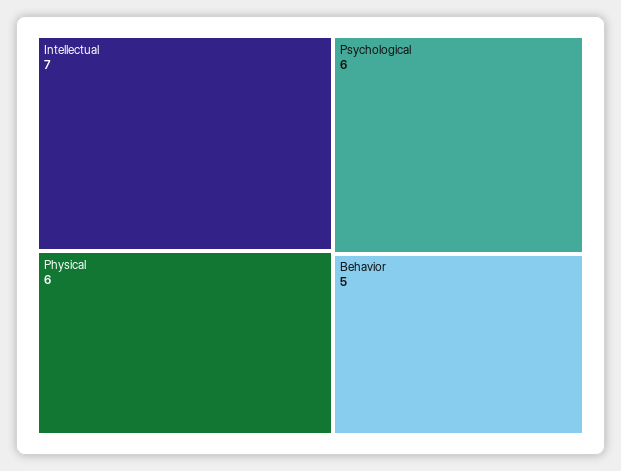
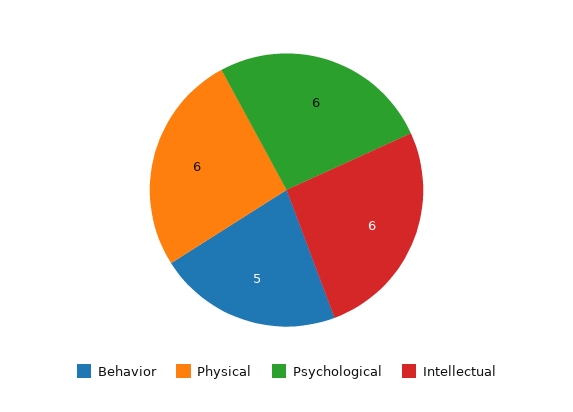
  {
-   "Intellectual": 7,
+   "Intellectual": 6,
    "Physical": 6,
    "Psychological": 6,
    "Behavior": 5
  }

